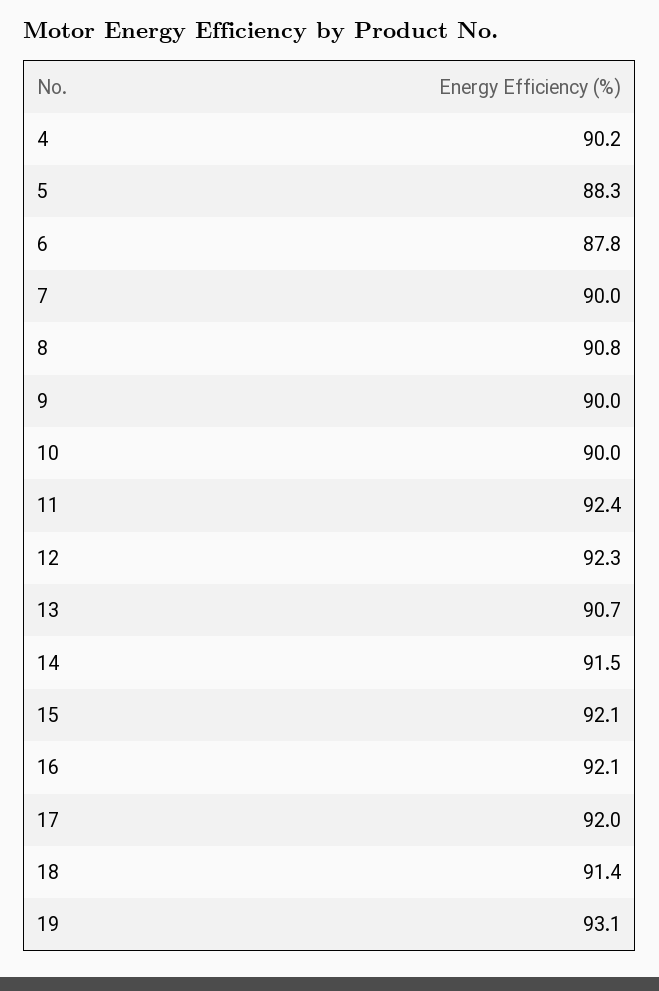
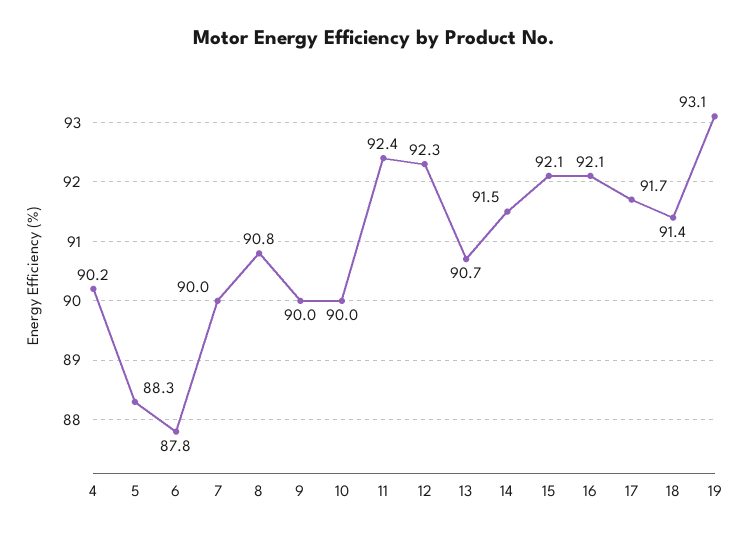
  {
    "4": 90.2,
    "5": 88.3,
    "6": 87.8,
    "7": 90,
    "8": 90.8,
    "9": 90,
    "10": 90,
    "11": 92.4,
    "12": 92.3,
    "13": 90.7,
    "14": 91.5,
    "15": 92.1,
    "16": 92.1,
-   "17": 92,
+   "17": 91.7,
    "18": 91.4,
    "19": 93.1
  }

